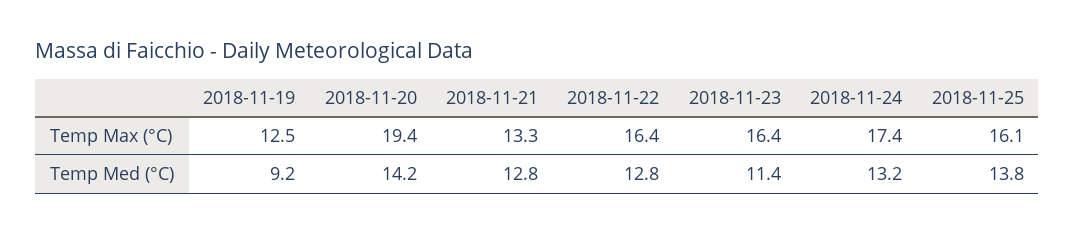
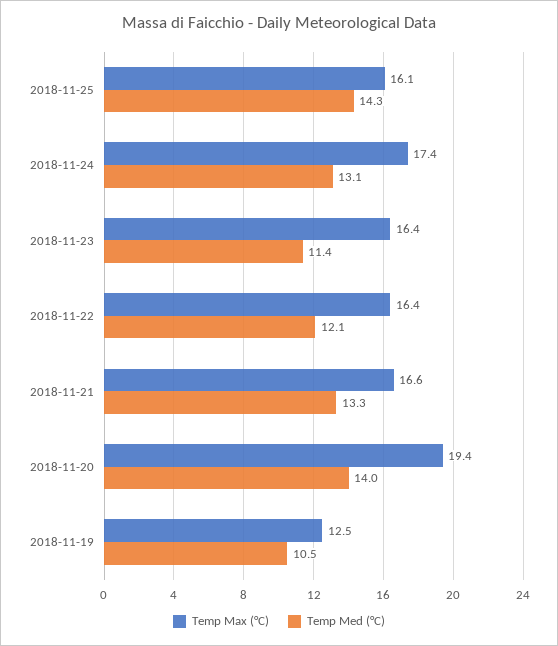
  {
    "Temp Max (°C)": {
      "2018-11-19": 12.5,
      "2018-11-20": 19.4,
-     "2018-11-21": 13.3,
+     "2018-11-21": 16.6,
      "2018-11-22": 16.4,
      "2018-11-23": 16.4,
      "2018-11-24": 17.4,
      "2018-11-25": 16.1
    },
    "Temp Med (°C)": {
-     "2018-11-19": 9.2,
+     "2018-11-19": 10.5,
-     "2018-11-20": 14.2,
+     "2018-11-20": 14,
-     "2018-11-21": 12.8,
+     "2018-11-21": 13.3,
-     "2018-11-22": 12.8,
+     "2018-11-22": 12.1,
      "2018-11-23": 11.4,
-     "2018-11-24": 13.2,
+     "2018-11-24": 13.1,
-     "2018-11-25": 13.8
+     "2018-11-25": 14.3
    }
  }

